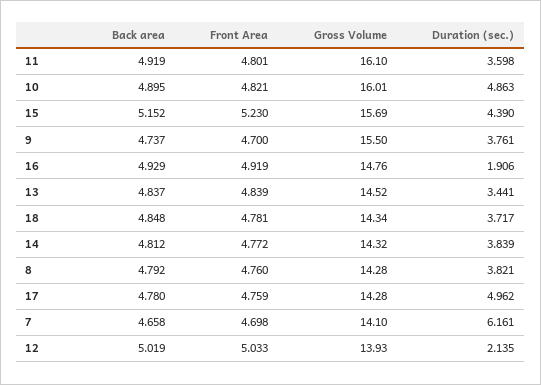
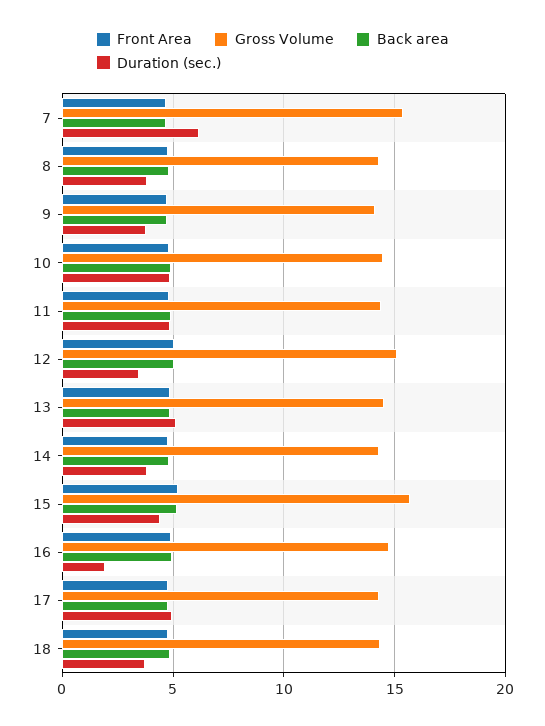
  {
    "Back area": {
      "11": 4.919,
      "10": 4.895,
      "15": 5.152,
      "9": 4.737,
      "16": 4.929,
      "13": 4.837,
      "18": 4.848,
      "14": 4.812,
      "8": 4.792,
      "17": 4.78,
      "7": 4.658,
      "12": 5.019
    },
    "Front Area": {
      "11": 4.801,
      "10": 4.821,
      "15": 5.23,
      "9": 4.7,
      "16": 4.919,
      "13": 4.839,
      "18": 4.781,
      "14": 4.772,
      "8": 4.76,
      "17": 4.759,
      "7": 4.698,
      "12": 5.033
    },
    "Gross Volume": {
-     "11": 16.1,
+     "11": 14.5,
-     "10": 16.01,
+     "10": 14.5,
      "15": 15.69,
-     "9": 15.5,
+     "9": 14,
      "16": 14.76,
      "13": 14.52,
      "18": 14.34,
      "14": 14.32,
      "8": 14.28,
      "17": 14.28,
-     "7": 14.1,
+     "7": 15.5,
-     "12": 13.93
+     "12": 15
    },
    "Duration (sec.)": {
-     "11": 3.598,
+     "11": 5,
      "10": 4.863,
      "15": 4.39,
      "9": 3.761,
      "16": 1.906,
-     "13": 3.441,
+     "13": 5,
      "18": 3.717,
      "14": 3.839,
      "8": 3.821,
      "17": 4.962,
      "7": 6.161,
-     "12": 2.135
+     "12": 3.5
    }
  }

